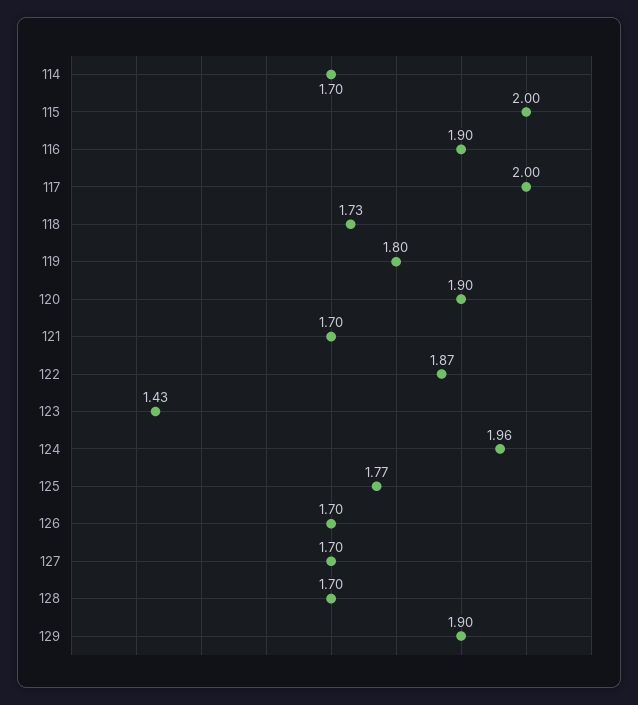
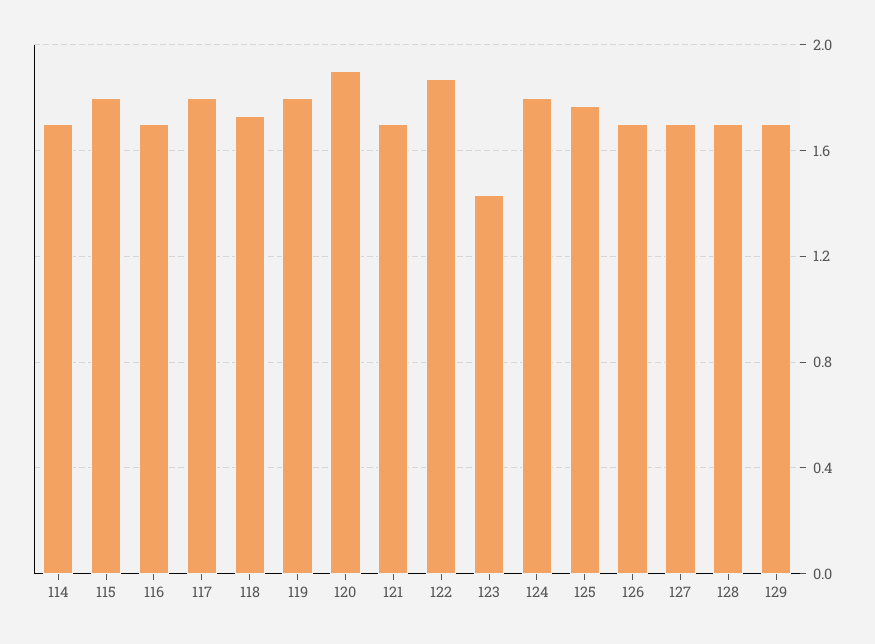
  {
    "114": 1.7,
-   "115": 2,
+   "115": 1.8,
-   "116": 1.9,
+   "116": 1.7,
-   "117": 2,
+   "117": 1.8,
    "118": 1.73,
    "119": 1.8,
    "120": 1.9,
    "121": 1.7,
    "122": 1.87,
    "123": 1.43,
-   "124": 1.96,
+   "124": 1.8,
    "125": 1.77,
    "126": 1.7,
    "127": 1.7,
    "128": 1.7,
-   "129": 1.9
+   "129": 1.7
  }

